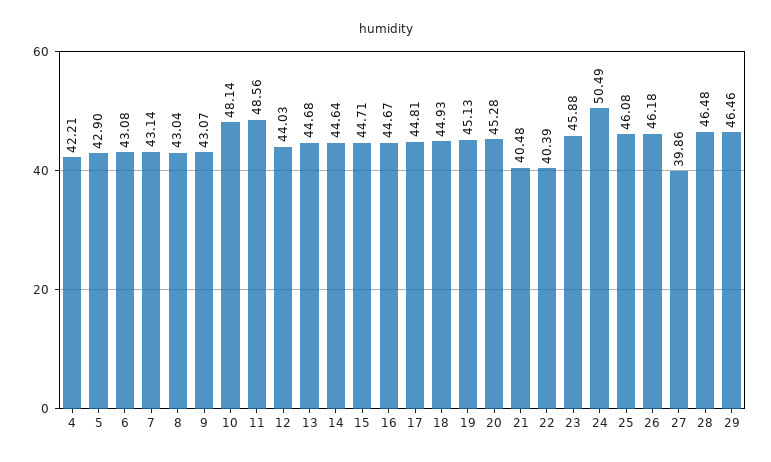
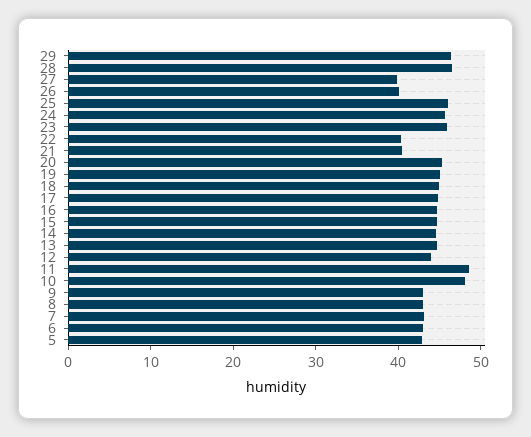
  {
-   "4": 42.21,
    "5": 42.9,
    "6": 43.08,
    "7": 43.14,
    "8": 43.04,
    "9": 43.07,
    "10": 48.14,
    "11": 48.56,
    "12": 44.03,
    "13": 44.68,
    "14": 44.64,
    "15": 44.71,
    "16": 44.67,
    "17": 44.81,
    "18": 44.93,
    "19": 45.13,
    "20": 45.28,
    "21": 40.48,
    "22": 40.39,
    "23": 45.88,
-   "24": 50.49,
+   "24": 46,
    "25": 46.08,
-   "26": 46.18,
+   "26": 40,
    "27": 39.86,
    "28": 46.48,
    "29": 46.46
  }

